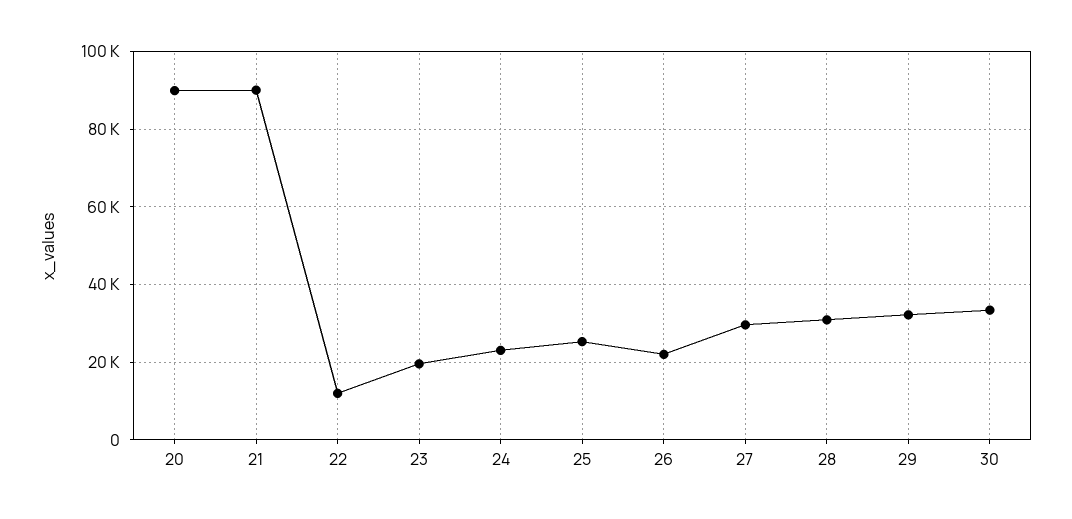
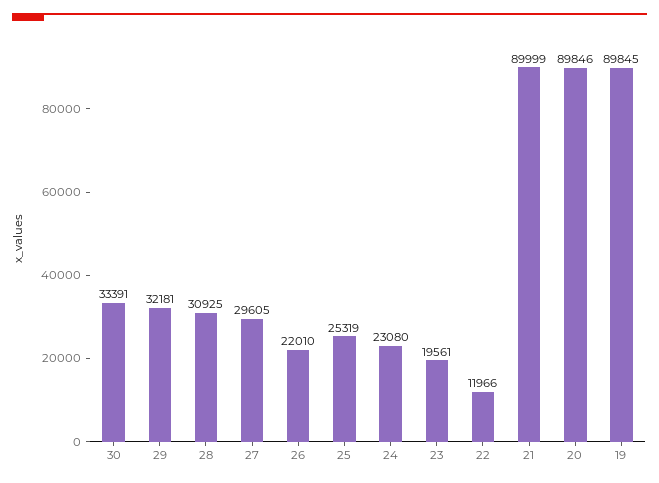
  {
    "20": 89846,
    "21": 89999,
    "22": 11966,
    "23": 19561,
    "24": 23080,
    "25": 25319,
    "26": 22010,
    "27": 29605,
    "28": 30925,
    "29": 32181,
-   "30": 33391
+   "30": 33391,
+   "19": 89845
  }

